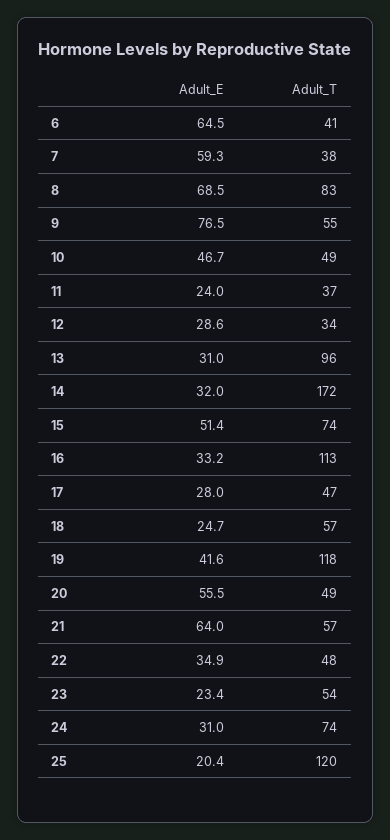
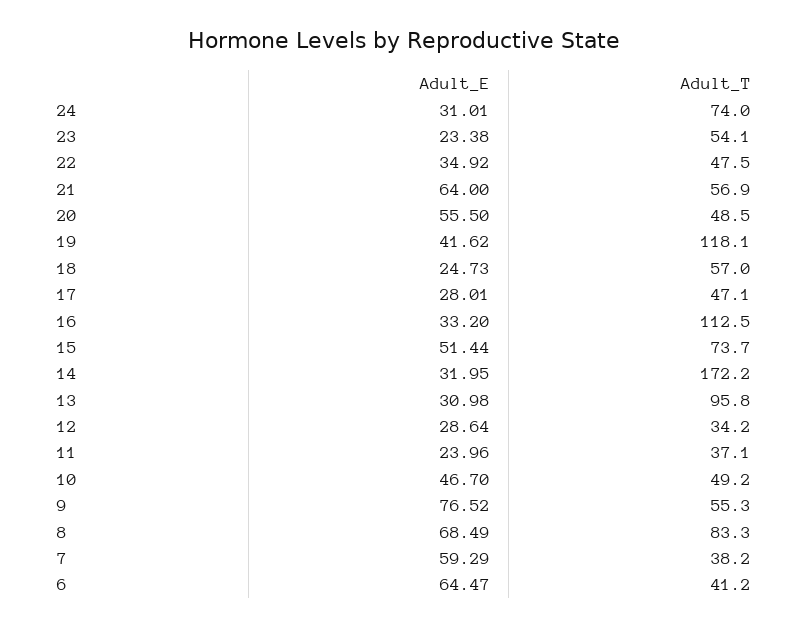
  {
    "Adult_E": {
      "6": 64.47,
      "7": 59.29,
      "8": 68.49,
      "9": 76.52,
      "10": 46.7,
      "11": 23.96,
      "12": 28.64,
      "13": 30.98,
      "14": 31.95,
      "15": 51.44,
      "16": 33.2,
      "17": 28.01,
      "18": 24.73,
      "19": 41.62,
      "20": 55.5,
      "21": 64,
      "22": 34.92,
      "23": 23.38,
-     "24": 31.01,
+     "24": 31.01
-     "25": 20.4
    },
    "Adult_T": {
      "6": 41.2,
      "7": 38.2,
      "8": 83.3,
      "9": 55.3,
      "10": 49.2,
      "11": 37.1,
      "12": 34.2,
      "13": 95.8,
      "14": 172.2,
      "15": 73.7,
      "16": 112.5,
      "17": 47.1,
      "18": 57,
      "19": 118.1,
      "20": 48.5,
      "21": 56.9,
      "22": 47.5,
      "23": 54.1,
-     "24": 74,
+     "24": 74
-     "25": 120
    }
  }

